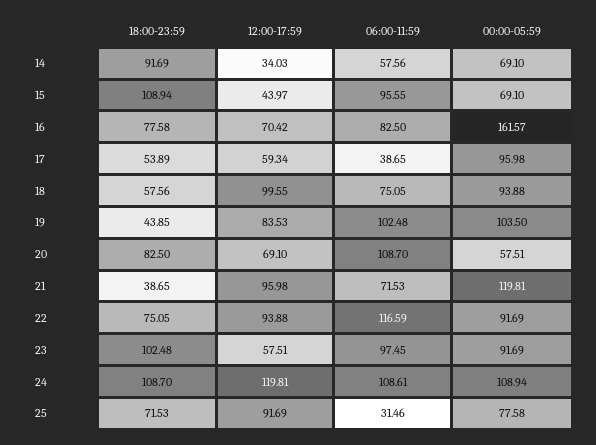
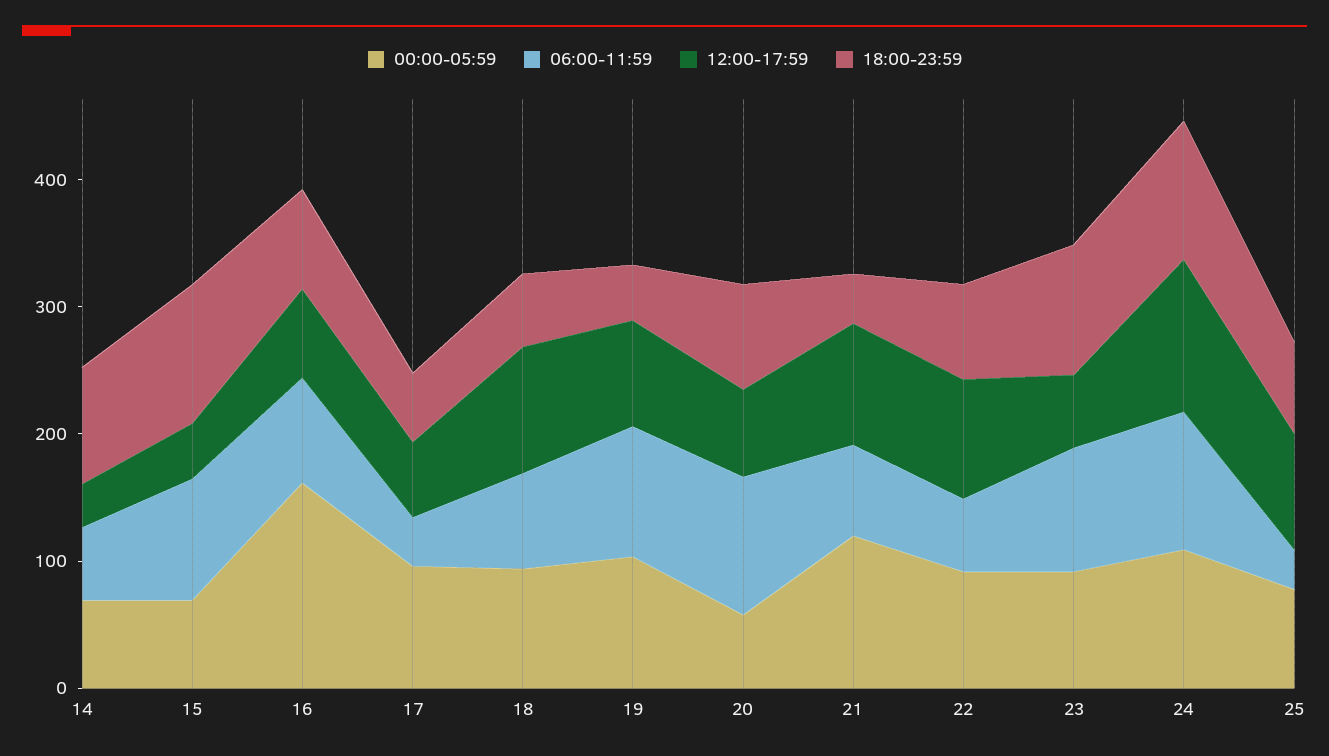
  {
    "18:00-23:59": {
      "14": 91.69,
      "15": 108.94,
      "16": 77.58,
      "17": 53.89,
      "18": 57.56,
      "19": 43.85,
      "20": 82.5,
      "21": 38.65,
      "22": 75.05,
      "23": 102.48,
      "24": 108.7,
      "25": 71.53
    },
    "12:00-17:59": {
      "14": 34.03,
      "15": 43.97,
      "16": 70.42,
      "17": 59.34,
      "18": 99.55,
      "19": 83.53,
      "20": 69.1,
      "21": 95.98,
      "22": 93.88,
      "23": 57.51,
      "24": 119.81,
      "25": 91.69
    },
    "06:00-11:59": {
      "14": 57.56,
      "15": 95.55,
      "16": 82.5,
      "17": 38.65,
      "18": 75.05,
      "19": 102.48,
      "20": 108.7,
      "21": 71.53,
-     "22": 116.59,
+     "22": 60,
      "23": 97.45,
      "24": 108.61,
      "25": 31.46
    },
    "00:00-05:59": {
      "14": 69.1,
      "15": 69.1,
      "16": 161.57,
      "17": 95.98,
      "18": 93.88,
      "19": 103.5,
      "20": 57.51,
      "21": 119.81,
      "22": 91.69,
      "23": 91.69,
      "24": 108.94,
      "25": 77.58
    }
  }

